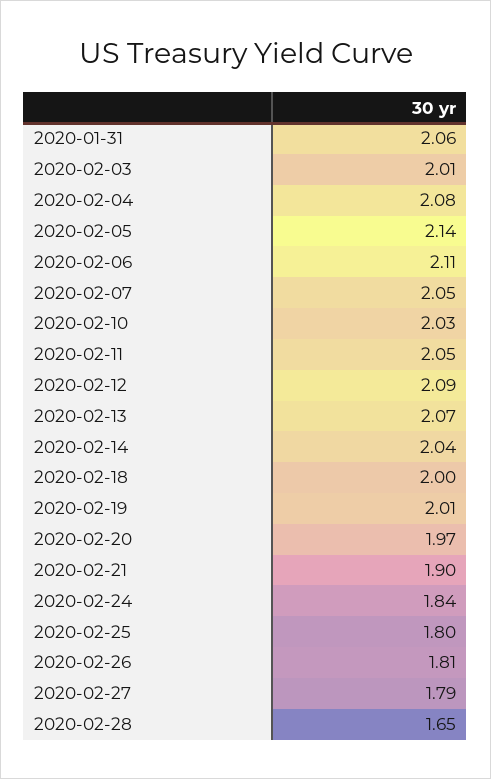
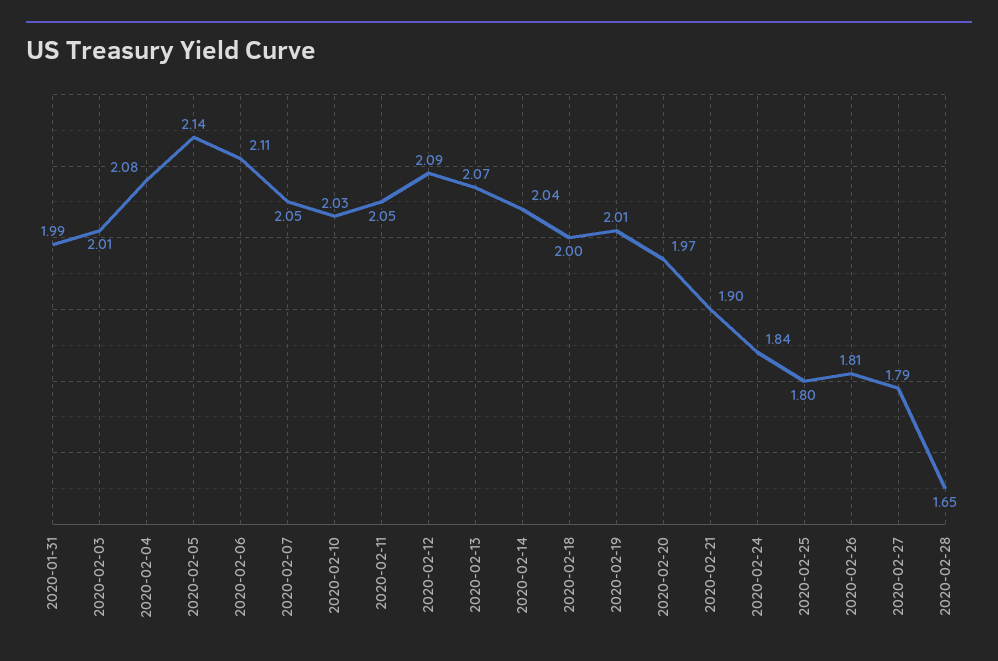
  {
-   "2020-01-31": 2.06,
+   "2020-01-31": 1.99,
    "2020-02-03": 2.01,
    "2020-02-04": 2.08,
    "2020-02-05": 2.14,
    "2020-02-06": 2.11,
    "2020-02-07": 2.05,
    "2020-02-10": 2.03,
    "2020-02-11": 2.05,
    "2020-02-12": 2.09,
    "2020-02-13": 2.07,
    "2020-02-14": 2.04,
    "2020-02-18": 2,
    "2020-02-19": 2.01,
    "2020-02-20": 1.97,
    "2020-02-21": 1.9,
    "2020-02-24": 1.84,
    "2020-02-25": 1.8,
    "2020-02-26": 1.81,
    "2020-02-27": 1.79,
    "2020-02-28": 1.65
  }

